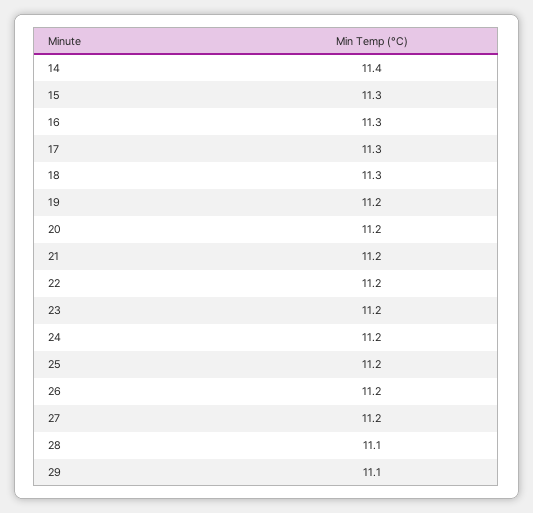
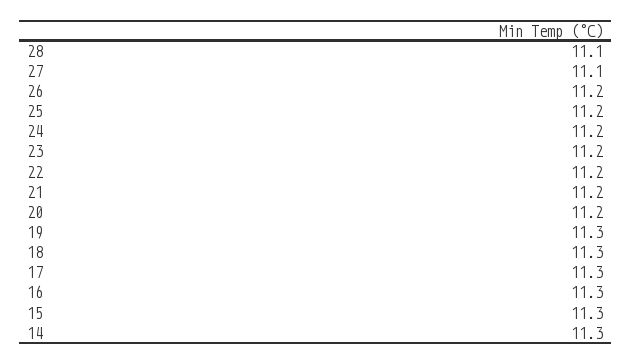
  {
-   "14": 11.4,
+   "14": 11.3,
    "15": 11.3,
    "16": 11.3,
    "17": 11.3,
    "18": 11.3,
-   "19": 11.2,
+   "19": 11.3,
    "20": 11.2,
    "21": 11.2,
    "22": 11.2,
    "23": 11.2,
    "24": 11.2,
    "25": 11.2,
    "26": 11.2,
-   "27": 11.2,
+   "27": 11.1,
-   "28": 11.1,
+   "28": 11.1
-   "29": 11.1
  }

